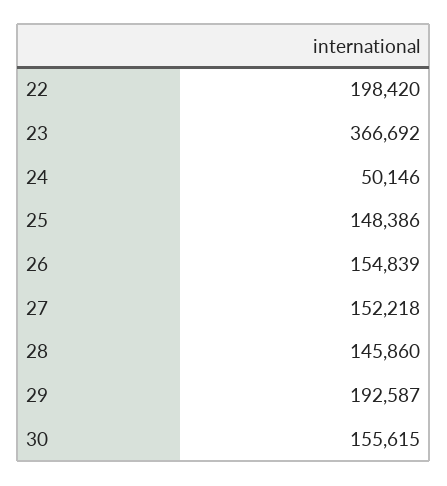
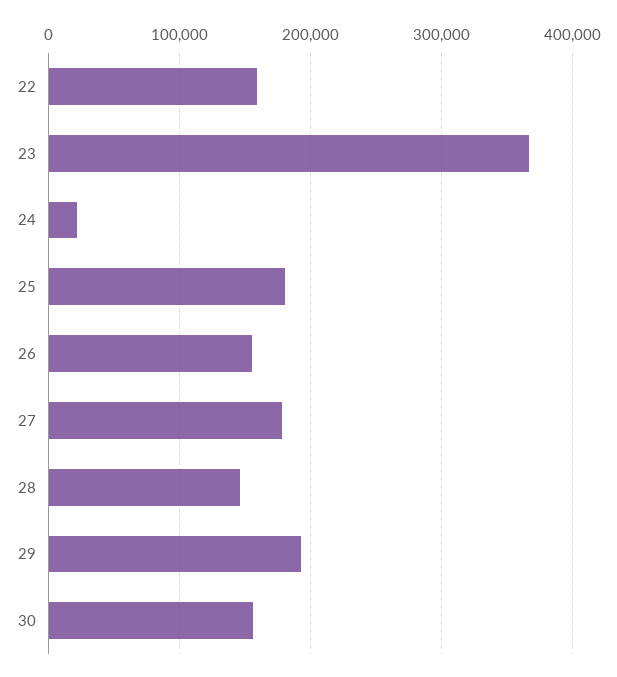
  {
-   "22": 198420,
+   "22": 160000,
    "23": 366692,
-   "24": 50146,
+   "24": 20000,
-   "25": 148386,
+   "25": 180000,
    "26": 154839,
-   "27": 152218,
+   "27": 180000,
    "28": 145860,
    "29": 192587,
    "30": 155615
  }

